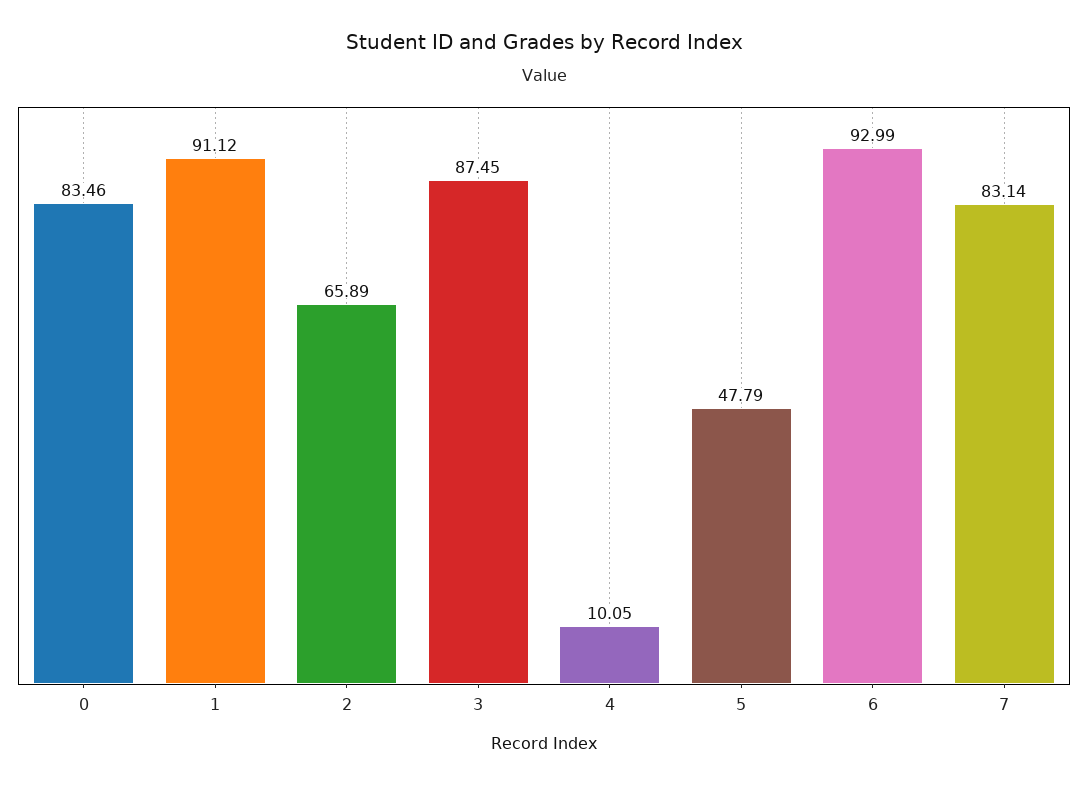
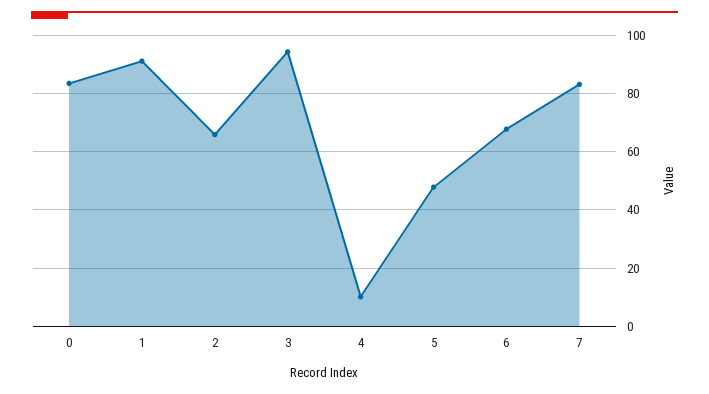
  {
    "0": 83.46,
    "1": 91.12,
    "2": 65.89,
-   "3": 87.45,
+   "3": 95,
    "4": 10.05,
    "5": 47.79,
-   "6": 92.99,
+   "6": 67.5,
    "7": 83.14
  }

